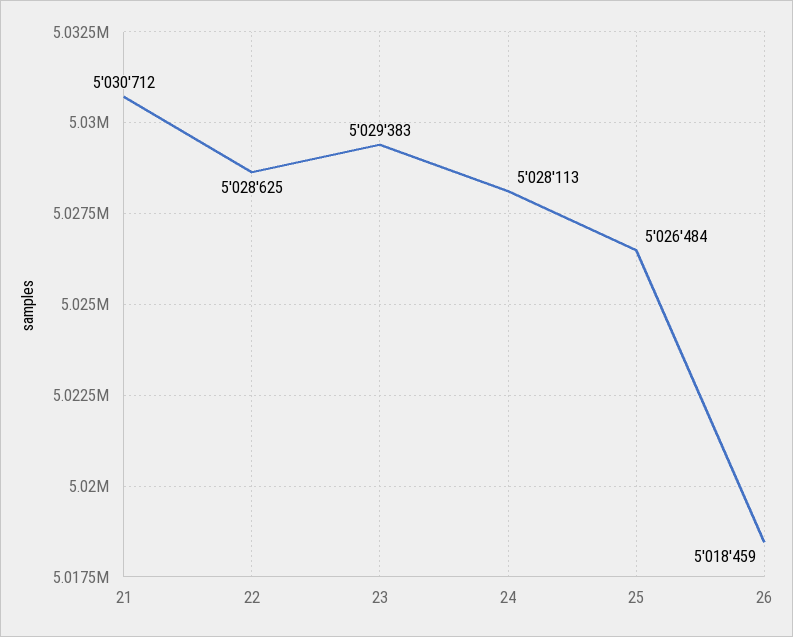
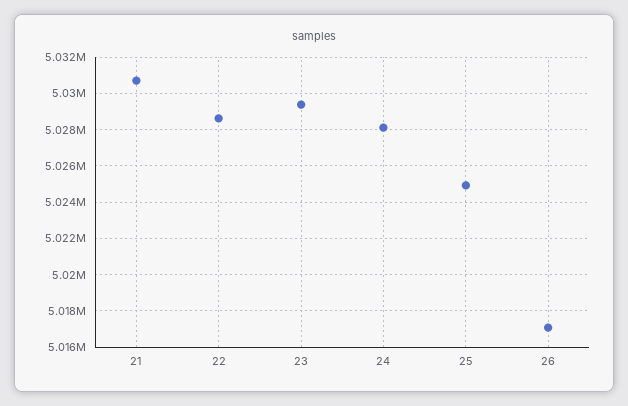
  {
    "21": 5030712,
    "22": 5028625,
    "23": 5029383,
    "24": 5028113,
-   "25": 5026484,
+   "25": 5025000,
-   "26": 5018459
+   "26": 5017000
  }

